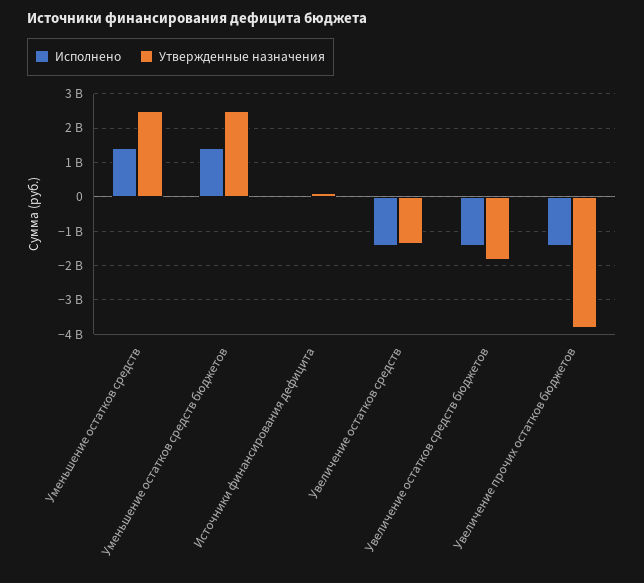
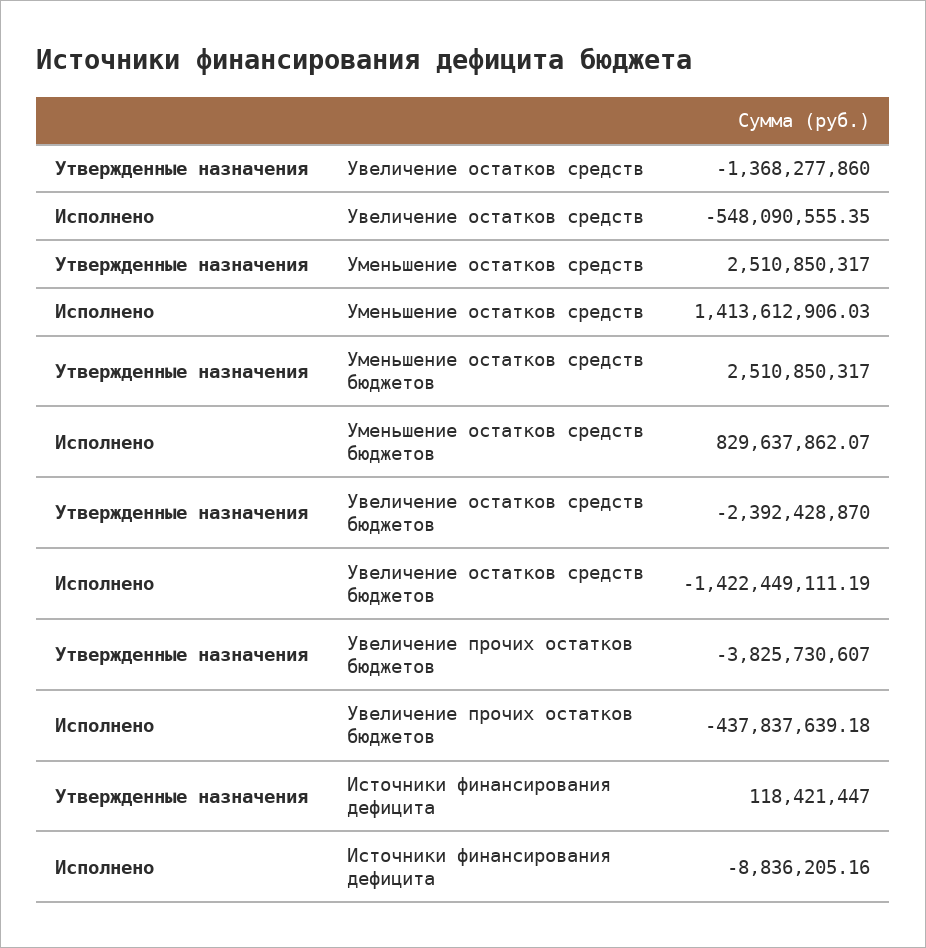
  {
    "Исполнено": {
      "Уменьшение остатков средств": 1413612906.03,
-     "Уменьшение остатков средств бюджетов": 1400000000,
+     "Уменьшение остатков средств бюджетов": 829637862.07,
      "Источники финансирования дефицита": -8836205.16,
-     "Увеличение остатков средств": -1400000000,
+     "Увеличение остатков средств": -548090555.35,
      "Увеличение остатков средств бюджетов": -1422449111.19,
-     "Увеличение прочих остатков бюджетов": -1400000000
+     "Увеличение прочих остатков бюджетов": -437837639.18
    },
    "Утвержденные назначения": {
      "Уменьшение остатков средств": 2510850317,
      "Уменьшение остатков средств бюджетов": 2510850317,
      "Источники финансирования дефицита": 118421447,
      "Увеличение остатков средств": -1368277860,
-     "Увеличение остатков средств бюджетов": -1800000000,
+     "Увеличение остатков средств бюджетов": -2392428870,
      "Увеличение прочих остатков бюджетов": -3825730607
    }
  }

